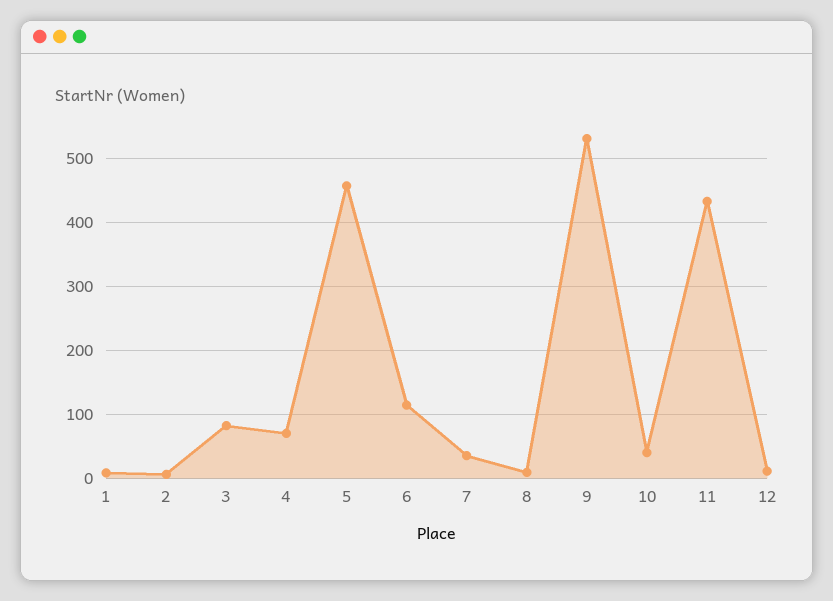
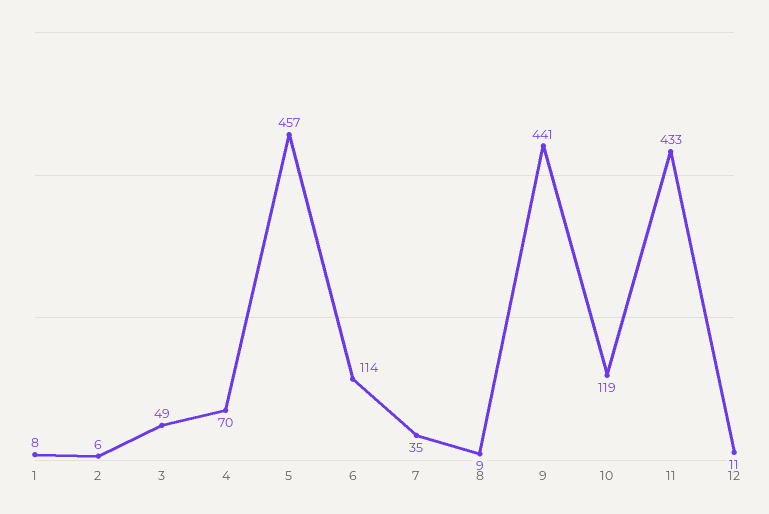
  {
    "1": 8,
    "2": 6,
-   "3": 80,
+   "3": 49,
    "4": 70,
    "5": 457,
    "6": 114,
    "7": 35,
    "8": 9,
-   "9": 530,
+   "9": 441,
-   "10": 40,
+   "10": 119,
    "11": 433,
    "12": 11
  }

